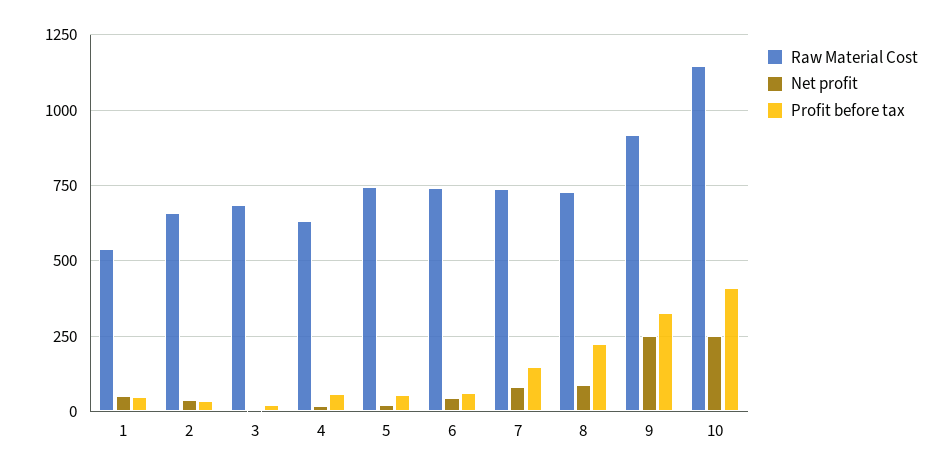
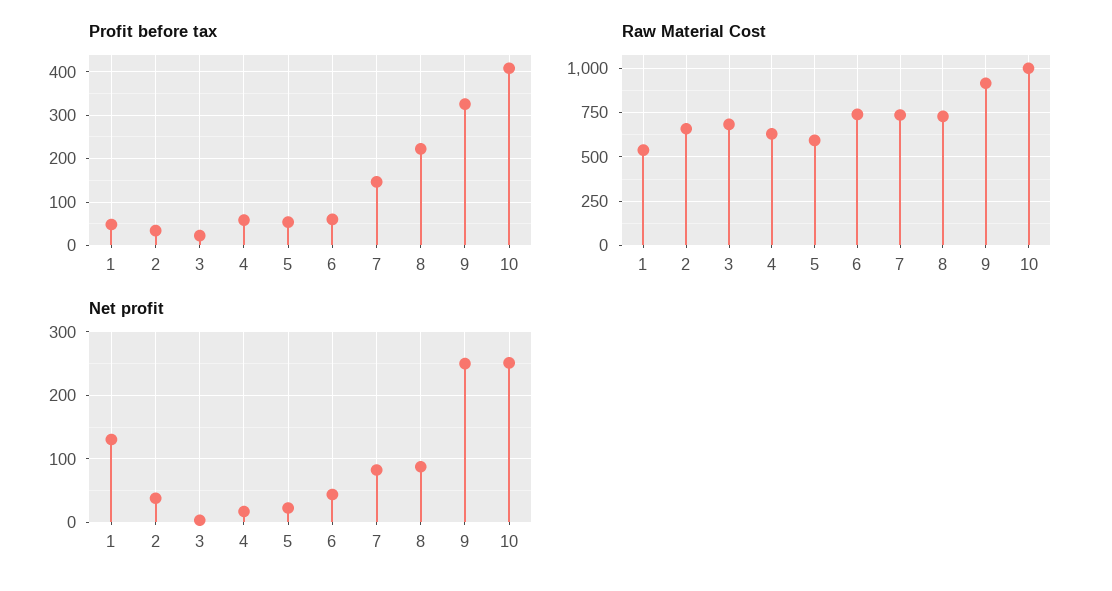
  {
    "Raw Material Cost": {
      "1": 550,
      "2": 650,
      "3": 675,
      "4": 625,
-     "5": 750,
+     "5": 600,
      "6": 750,
      "7": 725,
      "8": 725,
      "9": 925,
-     "10": 1150
+     "10": 1000
    },
    "Net profit": {
-     "1": 50,
+     "1": 130,
      "2": 40,
      "3": 0,
      "4": 20,
      "5": 20,
      "6": 40,
      "7": 80,
      "8": 90,
      "9": 250,
      "10": 250
    },
    "Profit before tax": {
      "1": 40,
      "2": 40,
      "3": 20,
      "4": 60,
      "5": 60,
      "6": 60,
      "7": 140,
      "8": 220,
      "9": 320,
      "10": 400
    }
  }

